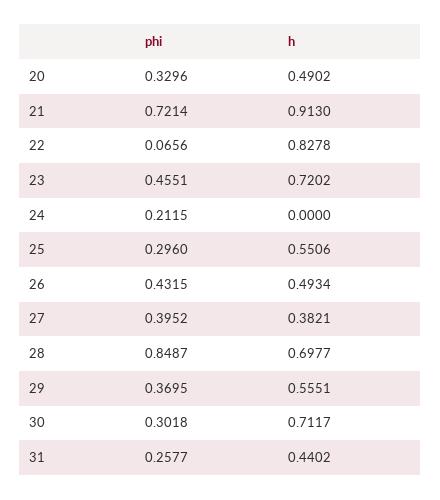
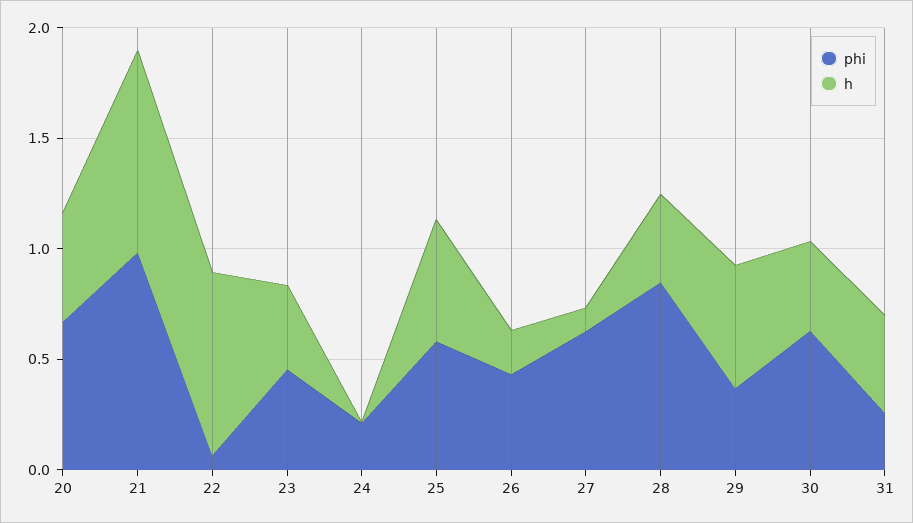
  {
    "phi": {
-     "20": 0.3296,
+     "20": 0.7,
-     "21": 0.7214,
+     "21": 1,
      "22": 0.0656,
      "23": 0.4551,
      "24": 0.2115,
-     "25": 0.296,
+     "25": 0.6,
      "26": 0.4315,
-     "27": 0.3952,
+     "27": 0.6,
      "28": 0.8487,
      "29": 0.3695,
-     "30": 0.3018,
+     "30": 0.6,
      "31": 0.2577
    },
    "h": {
      "20": 0.4902,
      "21": 0.913,
      "22": 0.8278,
-     "23": 0.7202,
+     "23": 0.4,
      "24": 0,
      "25": 0.5506,
-     "26": 0.4934,
+     "26": 0.2,
-     "27": 0.3821,
+     "27": 0.1,
-     "28": 0.6977,
+     "28": 0.4,
      "29": 0.5551,
-     "30": 0.7117,
+     "30": 0.4,
      "31": 0.4402
    }
  }

